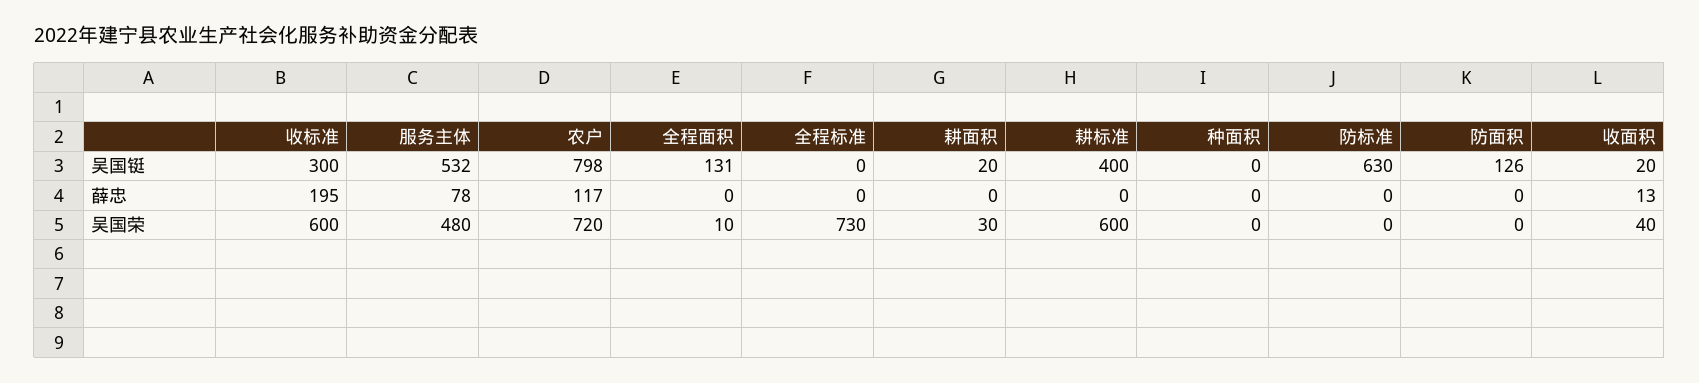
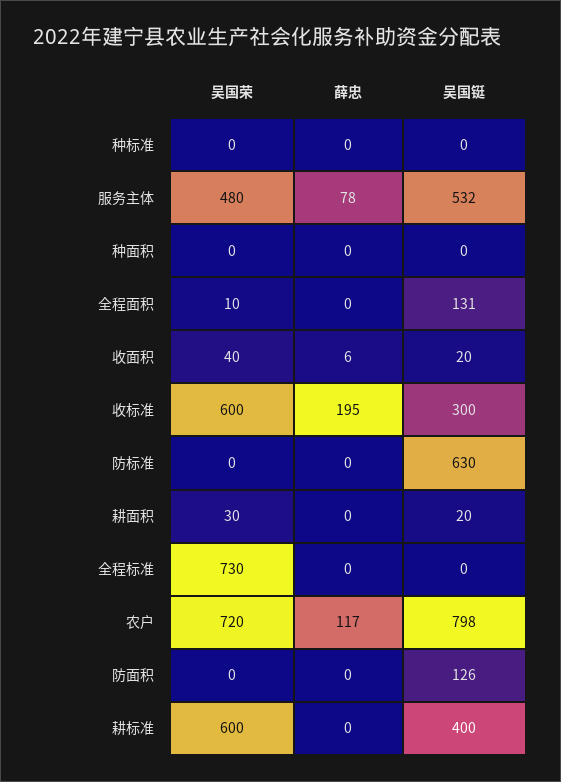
  {
    "收标准": {
      "吴国铤": 300,
      "薛忠": 195,
      "吴国荣": 600
    },
    "服务主体": {
      "吴国铤": 532,
      "薛忠": 78,
      "吴国荣": 480
    },
    "农户": {
      "吴国铤": 798,
      "薛忠": 117,
      "吴国荣": 720
    },
    "全程面积": {
      "吴国铤": 131,
      "薛忠": 0,
      "吴国荣": 10
    },
    "全程标准": {
      "吴国铤": 0,
      "薛忠": 0,
      "吴国荣": 730
    },
    "耕面积": {
      "吴国铤": 20,
      "薛忠": 0,
      "吴国荣": 30
    },
    "耕标准": {
      "吴国铤": 400,
      "薛忠": 0,
      "吴国荣": 600
    },
    "种面积": {
      "吴国铤": 0,
      "薛忠": 0,
      "吴国荣": 0
    },
    "防标准": {
      "吴国铤": 630,
      "薛忠": 0,
      "吴国荣": 0
    },
    "防面积": {
      "吴国铤": 126,
      "薛忠": 0,
      "吴国荣": 0
    },
    "收面积": {
      "吴国铤": 20,
-     "薛忠": 13,
+     "薛忠": 6,
      "吴国荣": 40
-   }
+   },
+   "种标准": {
+     "吴国荣": 0,
+     "薛忠": 0,
+     "吴国铤": 0
+   }
  }

